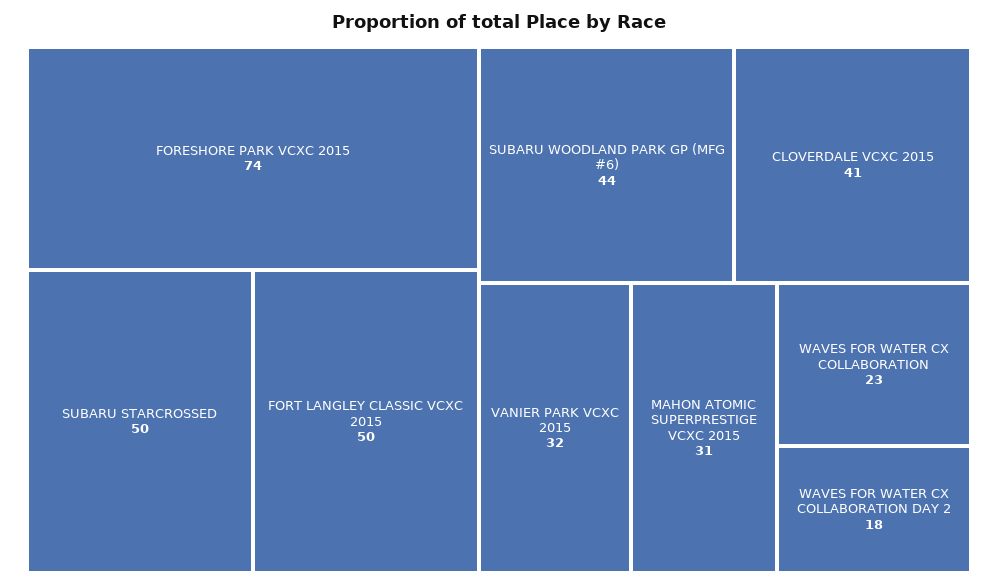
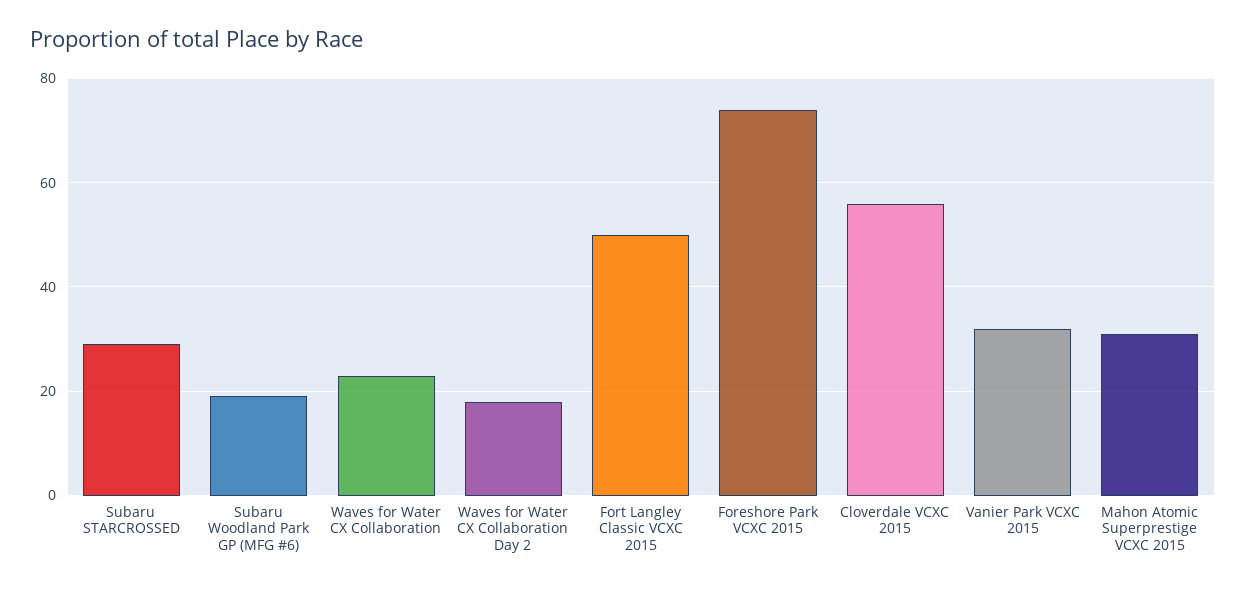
  {
    "FORESHORE PARK VCXC 2015": 74,
-   "SUBARU STARCROSSED": 50,
+   "SUBARU STARCROSSED": 30,
    "FORT LANGLEY CLASSIC VCXC 2015": 50,
-   "SUBARU WOODLAND PARK GP (MFG #6)": 44,
+   "SUBARU WOODLAND PARK GP (MFG #6)": 20,
-   "CLOVERDALE VCXC 2015": 41,
+   "CLOVERDALE VCXC 2015": 55,
    "VANIER PARK VCXC 2015": 32,
    "MAHON ATOMIC SUPERPRESTIGE VCXC 2015": 31,
    "WAVES FOR WATER CX COLLABORATION": 23,
    "WAVES FOR WATER CX COLLABORATION DAY 2": 18
  }

